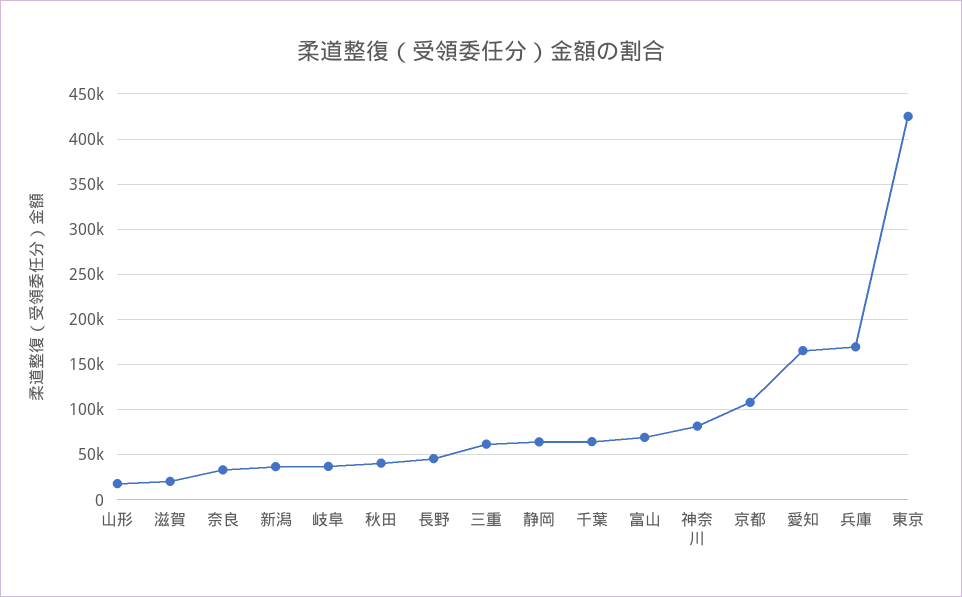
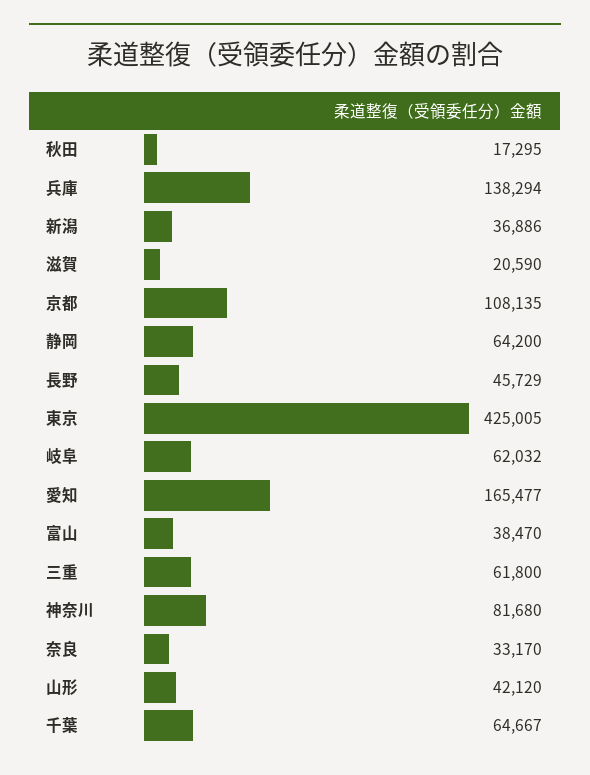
  {
-   "山形": 20000,
+   "山形": 42120,
    "滋賀": 20590,
    "奈良": 33170,
    "新潟": 36886,
-   "岐阜": 40000,
+   "岐阜": 62032,
-   "秋田": 40000,
+   "秋田": 17295,
    "長野": 45729,
    "三重": 61800,
    "静岡": 64200,
    "千葉": 64667,
-   "富山": 70000,
+   "富山": 38470,
    "神奈川": 81680,
    "京都": 108135,
    "愛知": 165477,
-   "兵庫": 170000,
+   "兵庫": 138294,
    "東京": 425005
  }

